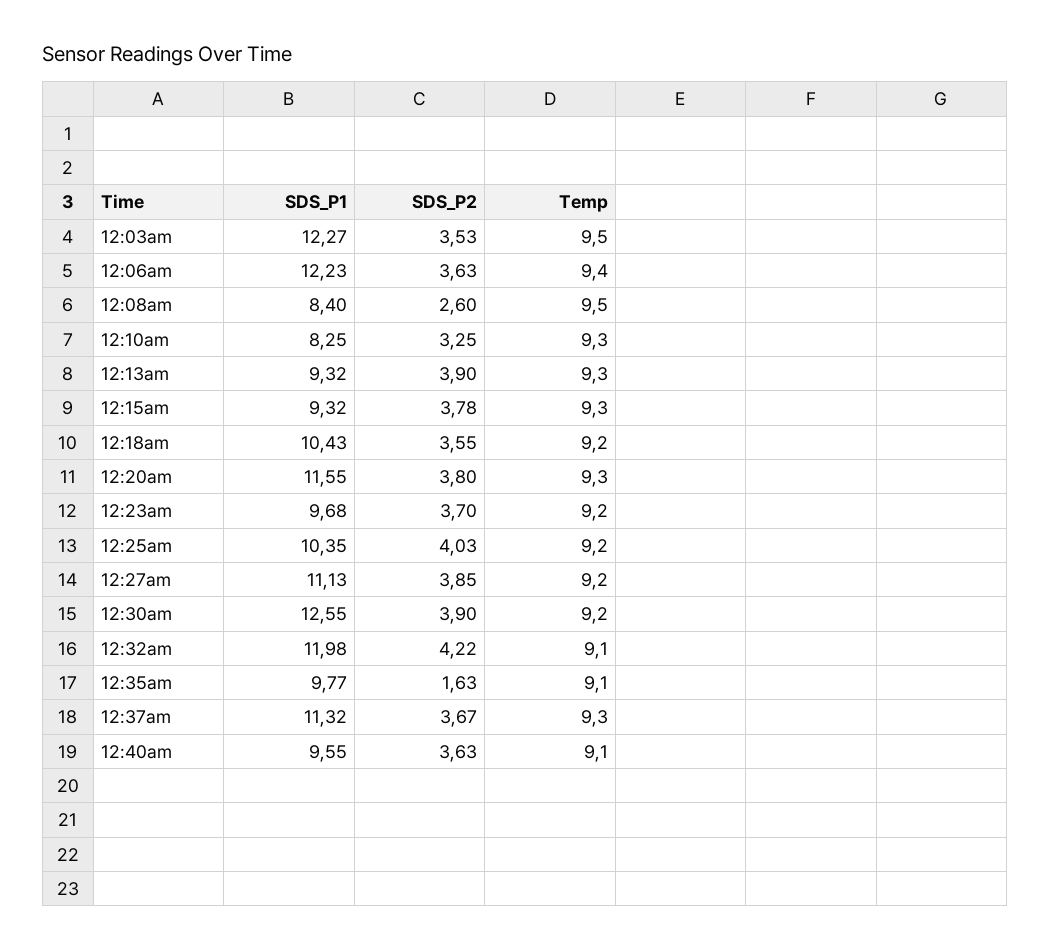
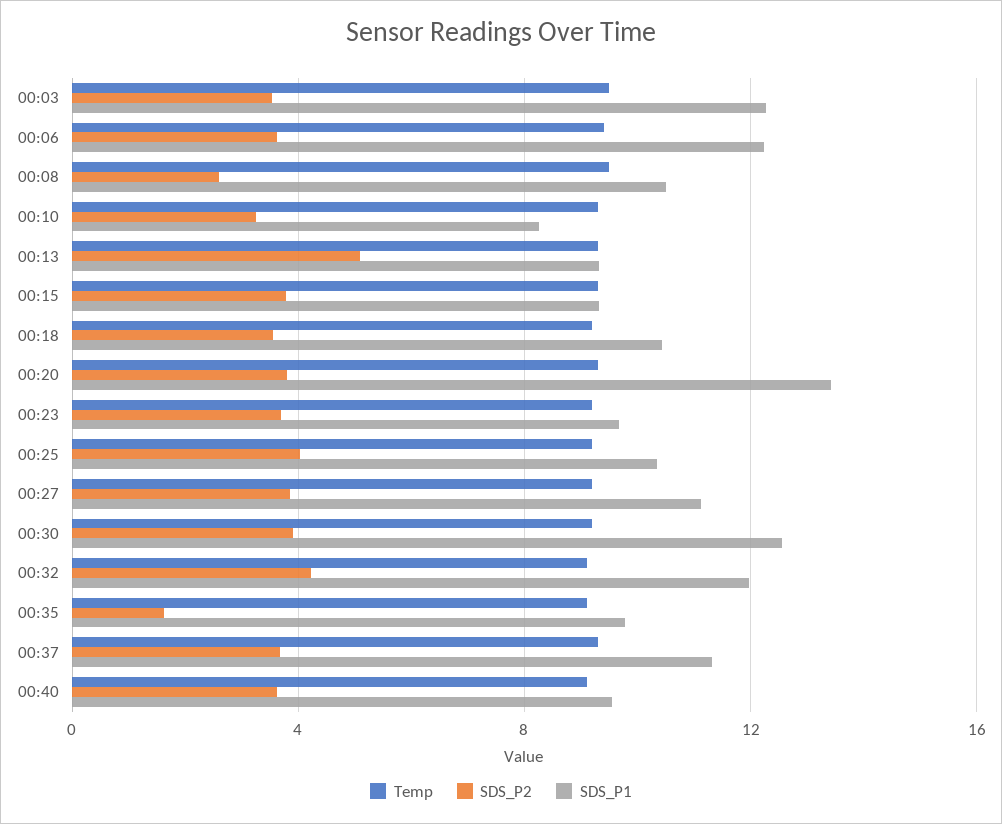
  {
    "SDS_P1": {
      "12:03am": 12.27,
      "12:06am": 12.23,
-     "12:08am": 8.4,
+     "12:08am": 10.5,
      "12:10am": 8.25,
      "12:13am": 9.32,
      "12:15am": 9.32,
      "12:18am": 10.43,
-     "12:20am": 11.55,
+     "12:20am": 13.5,
      "12:23am": 9.68,
      "12:25am": 10.35,
      "12:27am": 11.13,
      "12:30am": 12.55,
      "12:32am": 11.98,
      "12:35am": 9.77,
      "12:37am": 11.32,
      "12:40am": 9.55
    },
    "SDS_P2": {
      "12:03am": 3.53,
      "12:06am": 3.63,
      "12:08am": 2.6,
      "12:10am": 3.25,
-     "12:13am": 3.9,
+     "12:13am": 5,
      "12:15am": 3.78,
      "12:18am": 3.55,
      "12:20am": 3.8,
      "12:23am": 3.7,
      "12:25am": 4.03,
      "12:27am": 3.85,
      "12:30am": 3.9,
      "12:32am": 4.22,
      "12:35am": 1.63,
      "12:37am": 3.67,
      "12:40am": 3.63
    },
    "Temp": {
      "12:03am": 9.5,
      "12:06am": 9.4,
      "12:08am": 9.5,
      "12:10am": 9.3,
      "12:13am": 9.3,
      "12:15am": 9.3,
      "12:18am": 9.2,
      "12:20am": 9.3,
      "12:23am": 9.2,
      "12:25am": 9.2,
      "12:27am": 9.2,
      "12:30am": 9.2,
      "12:32am": 9.1,
      "12:35am": 9.1,
      "12:37am": 9.3,
      "12:40am": 9.1
    }
  }

